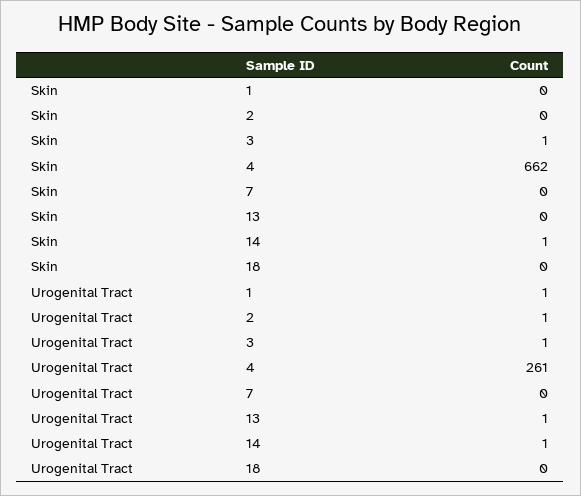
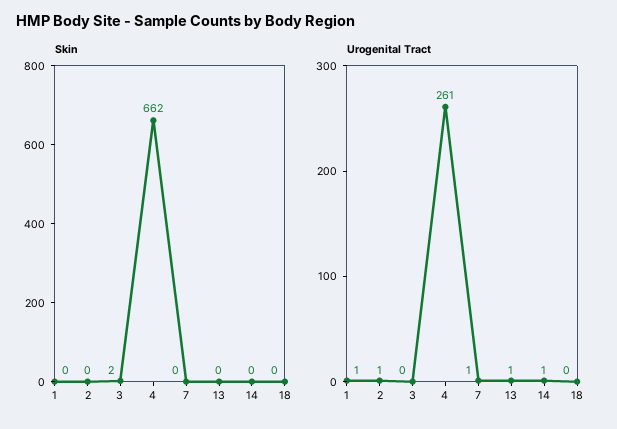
  {
    "Skin": {
      "1": 0,
      "2": 0,
-     "3": 1,
+     "3": 2,
      "4": 662,
      "7": 0,
      "13": 0,
-     "14": 1,
+     "14": 0,
      "18": 0
    },
    "Urogenital Tract": {
      "1": 1,
      "2": 1,
-     "3": 1,
+     "3": 0,
      "4": 261,
-     "7": 0,
+     "7": 1,
      "13": 1,
      "14": 1,
      "18": 0
    }
  }

